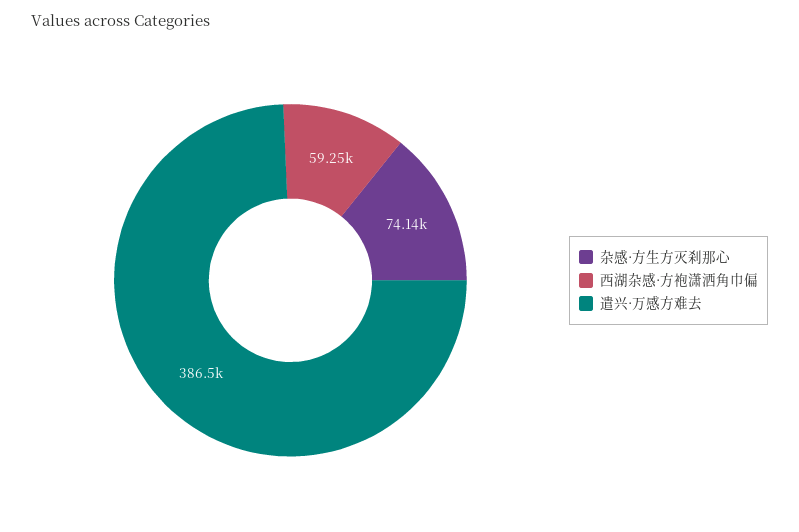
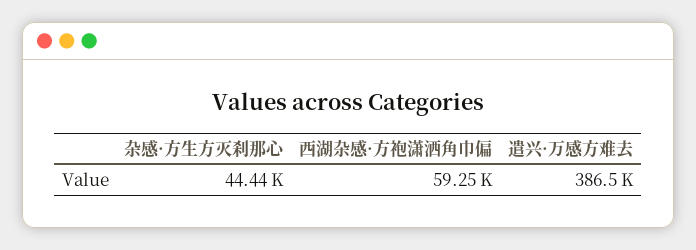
  {
-   "杂感·方生方灭刹那心": 74140,
+   "杂感·方生方灭刹那心": 44440,
    "西湖杂感·方袍潇洒角巾偏": 59250,
    "遣兴·万感方难去": 386500
  }

